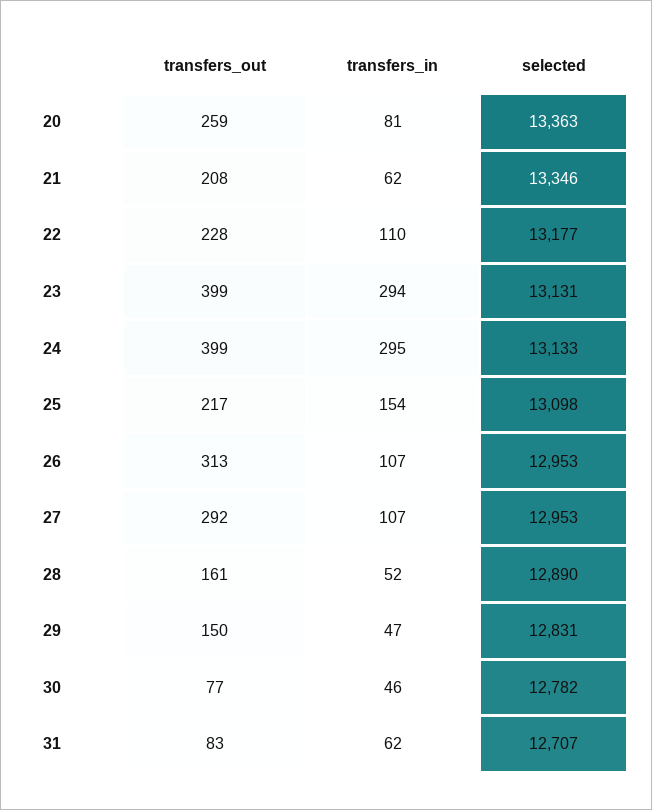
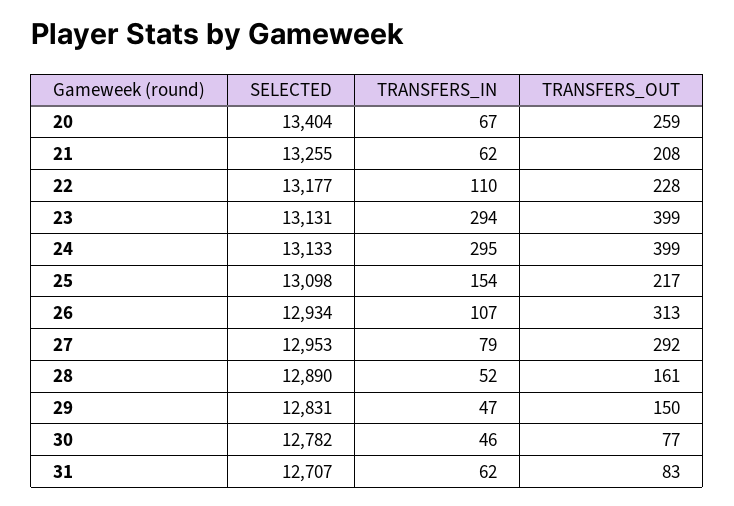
  {
    "transfers_out": {
      "20": 259,
      "21": 208,
      "22": 228,
      "23": 399,
      "24": 399,
      "25": 217,
      "26": 313,
      "27": 292,
      "28": 161,
      "29": 150,
      "30": 77,
      "31": 83
    },
    "transfers_in": {
-     "20": 81,
+     "20": 67,
      "21": 62,
      "22": 110,
      "23": 294,
      "24": 295,
      "25": 154,
      "26": 107,
-     "27": 107,
+     "27": 79,
      "28": 52,
      "29": 47,
      "30": 46,
      "31": 62
    },
    "selected": {
-     "20": 13363,
+     "20": 13404,
-     "21": 13346,
+     "21": 13255,
      "22": 13177,
      "23": 13131,
      "24": 13133,
      "25": 13098,
-     "26": 12953,
+     "26": 12934,
      "27": 12953,
      "28": 12890,
      "29": 12831,
      "30": 12782,
      "31": 12707
    }
  }

